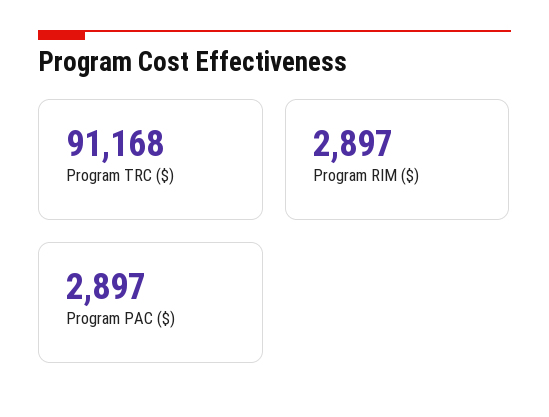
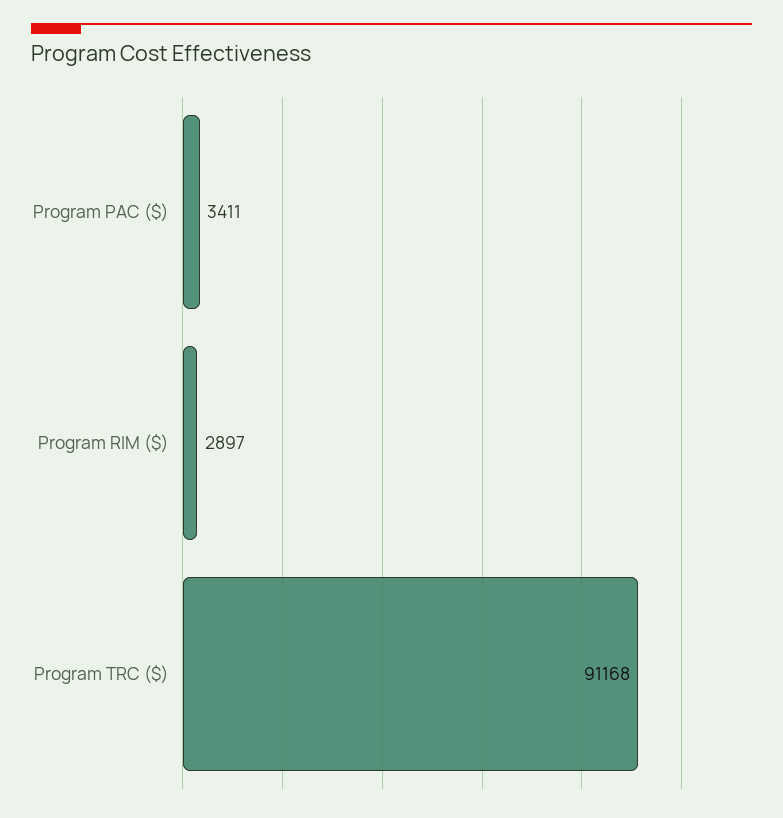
  {
    "Program TRC ($)": 91168,
    "Program RIM ($)": 2897,
-   "Program PAC ($)": 2897
+   "Program PAC ($)": 3411
  }

